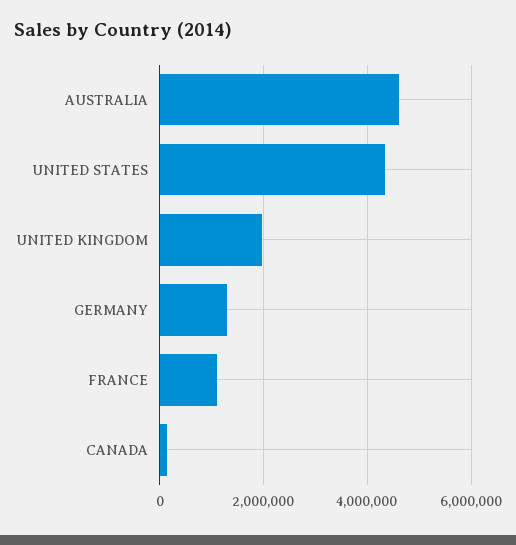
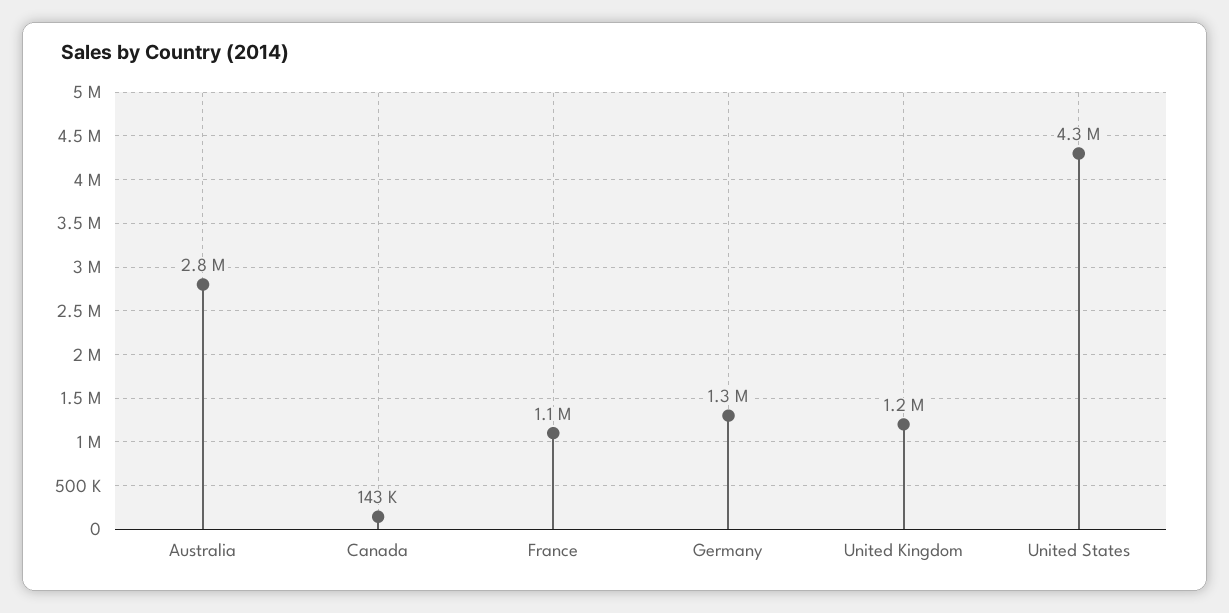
  {
-   "AUSTRALIA": 4600000,
+   "AUSTRALIA": 2800000,
    "UNITED STATES": 4300000,
-   "UNITED KINGDOM": 2000000,
+   "UNITED KINGDOM": 1200000,
    "GERMANY": 1300000,
    "FRANCE": 1100000,
    "CANADA": 143000
  }

